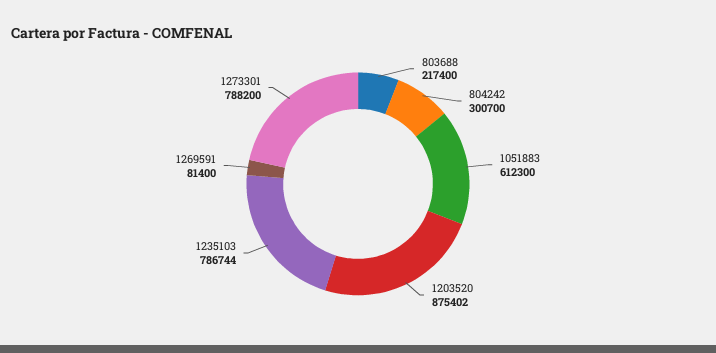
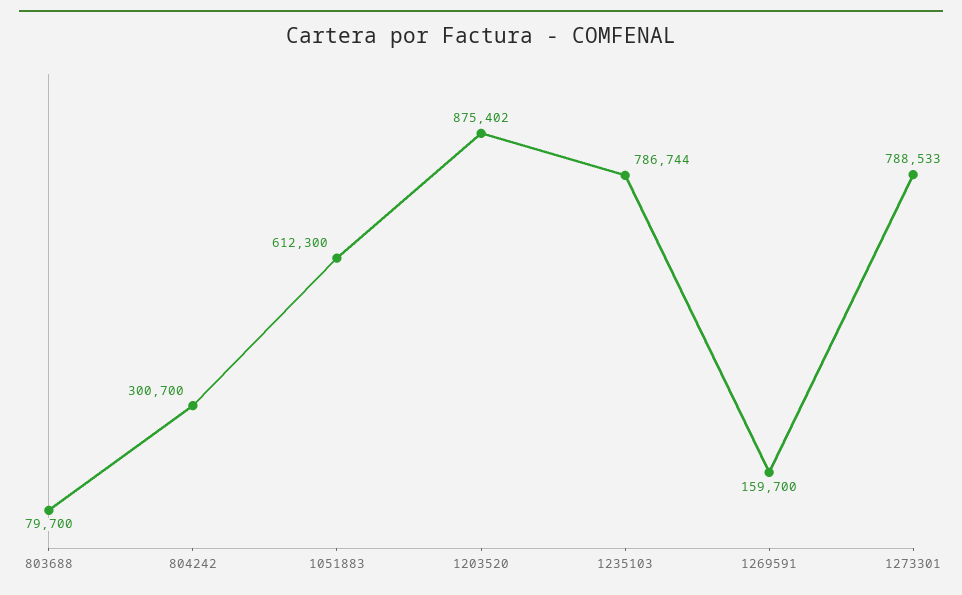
  {
-   "803688": 217400,
+   "803688": 79700,
    "804242": 300700,
    "1051883": 612300,
    "1203520": 875402,
    "1235103": 786744,
-   "1269591": 81400,
+   "1269591": 159700,
-   "1273301": 788200
+   "1273301": 788533
  }

